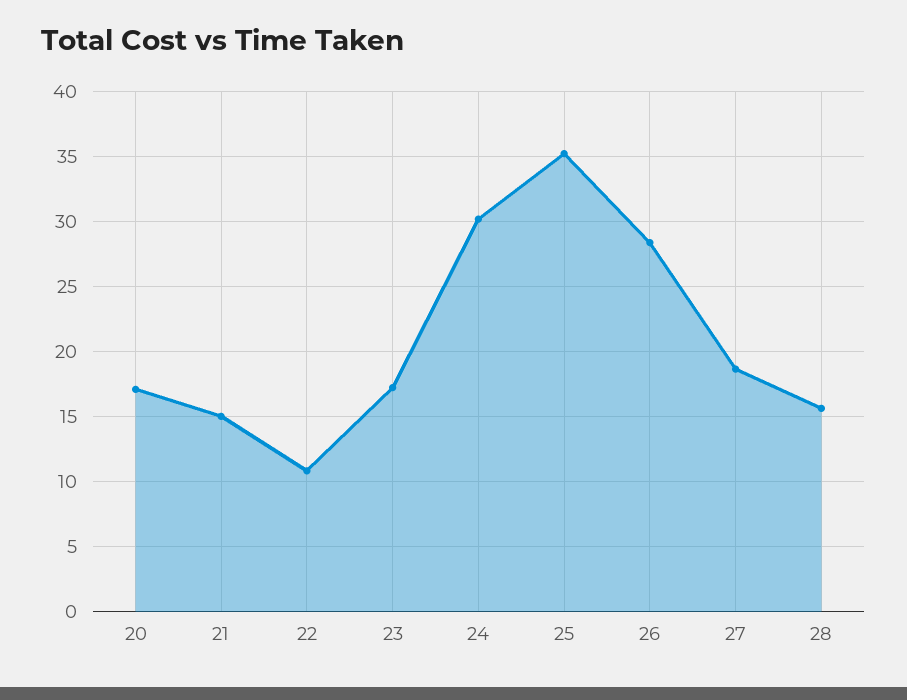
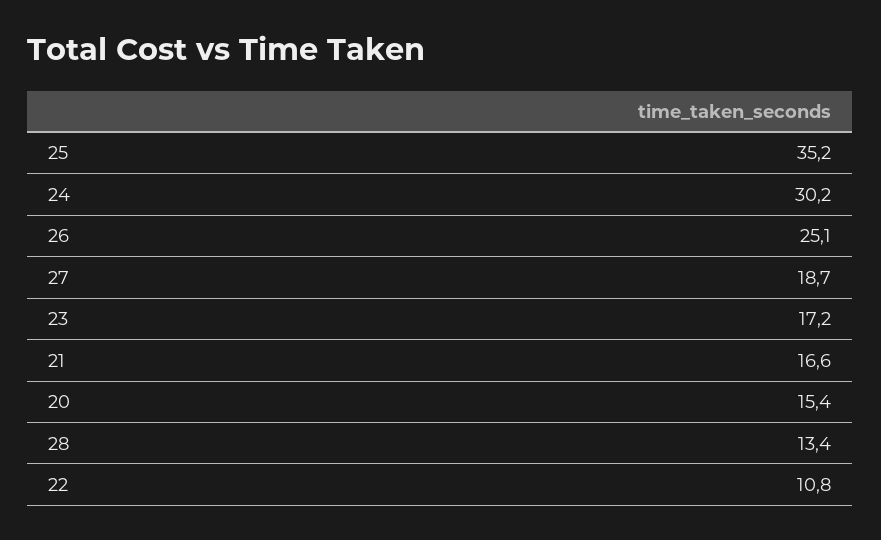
  {
-   "20": 17,
+   "20": 15.4,
-   "21": 15,
+   "21": 16.6,
    "22": 10.8,
    "23": 17.2,
    "24": 30.2,
    "25": 35.2,
-   "26": 28.5,
+   "26": 25.1,
    "27": 18.7,
-   "28": 15.5
+   "28": 13.4
  }

